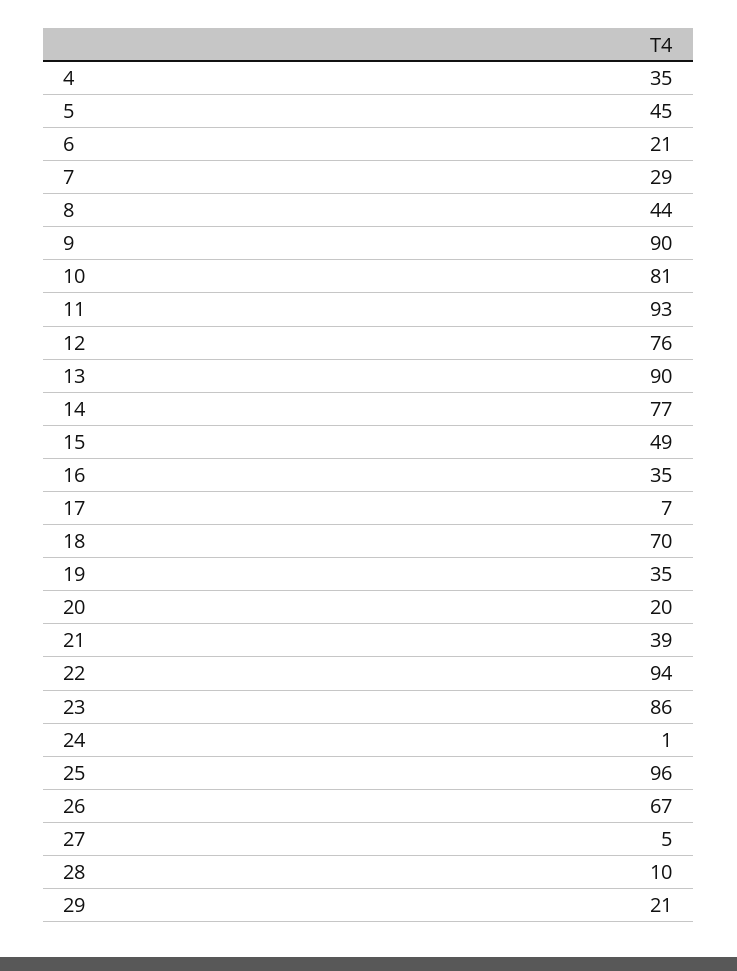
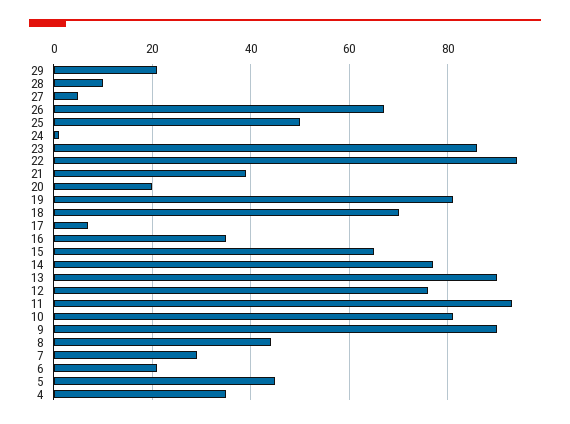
  {
    "4": 35,
    "5": 45,
    "6": 21,
    "7": 29,
    "8": 44,
    "9": 90,
    "10": 81,
    "11": 93,
    "12": 76,
    "13": 90,
    "14": 77,
-   "15": 49,
+   "15": 65,
    "16": 35,
    "17": 7,
    "18": 70,
-   "19": 35,
+   "19": 80,
    "20": 20,
    "21": 39,
    "22": 94,
    "23": 86,
    "24": 1,
-   "25": 96,
+   "25": 50,
    "26": 67,
    "27": 5,
    "28": 10,
    "29": 21
  }

